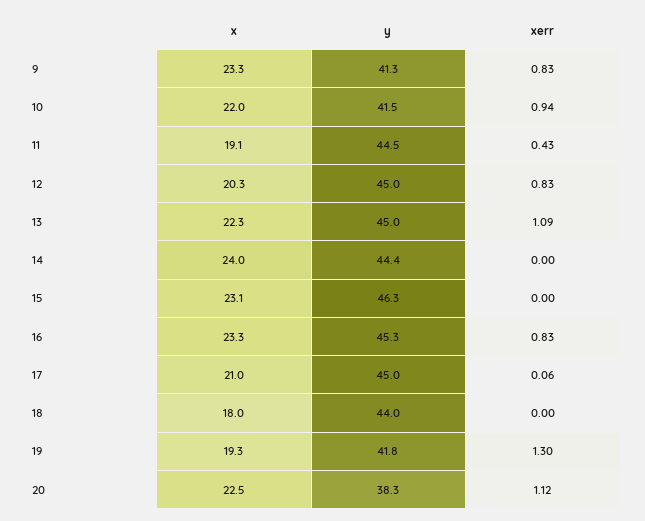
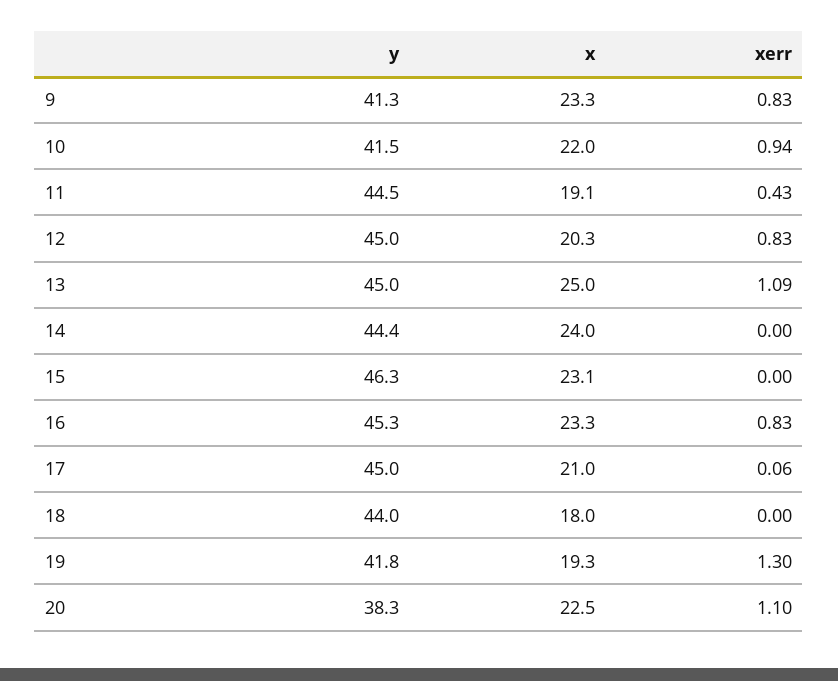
  {
    "x": {
      "9": 23.3,
      "10": 22,
      "11": 19.1,
      "12": 20.3,
-     "13": 22.3,
+     "13": 25,
      "14": 24,
      "15": 23.1,
      "16": 23.3,
      "17": 21,
      "18": 18,
      "19": 19.3,
      "20": 22.5
    },
    "y": {
      "9": 41.3,
      "10": 41.5,
      "11": 44.5,
      "12": 45,
      "13": 45,
      "14": 44.4,
      "15": 46.3,
      "16": 45.3,
      "17": 45,
      "18": 44,
      "19": 41.8,
      "20": 38.3
    },
    "xerr": {
      "9": 0.83,
      "10": 0.94,
      "11": 0.43,
      "12": 0.83,
      "13": 1.09,
      "14": 0,
      "15": 0,
      "16": 0.83,
      "17": 0.06,
      "18": 0,
      "19": 1.3,
-     "20": 1.12
+     "20": 1.1
    }
  }

